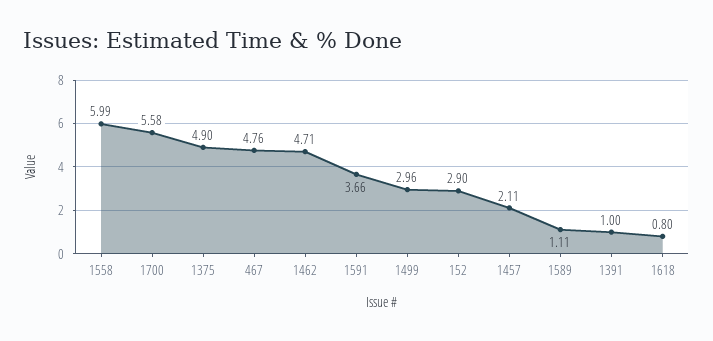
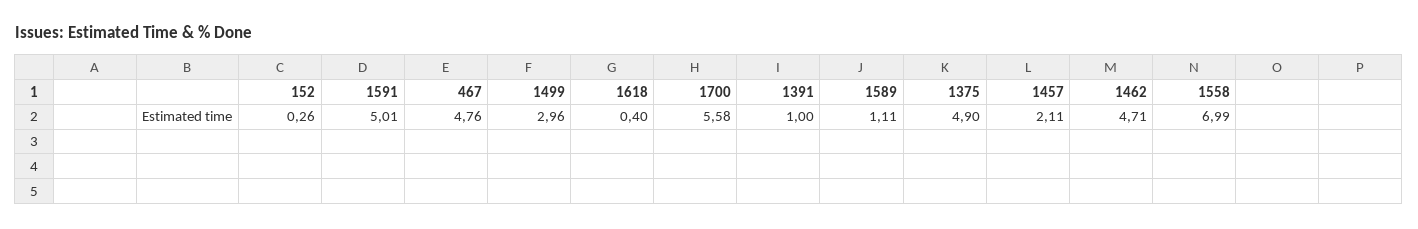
  {
-   "1558": 5.99,
+   "1558": 6.99,
    "1700": 5.58,
    "1375": 4.9,
    "467": 4.76,
    "1462": 4.71,
-   "1591": 3.66,
+   "1591": 5.01,
    "1499": 2.96,
-   "152": 2.9,
+   "152": 0.26,
    "1457": 2.11,
    "1589": 1.11,
    "1391": 1,
-   "1618": 0.8
+   "1618": 0.4
  }

